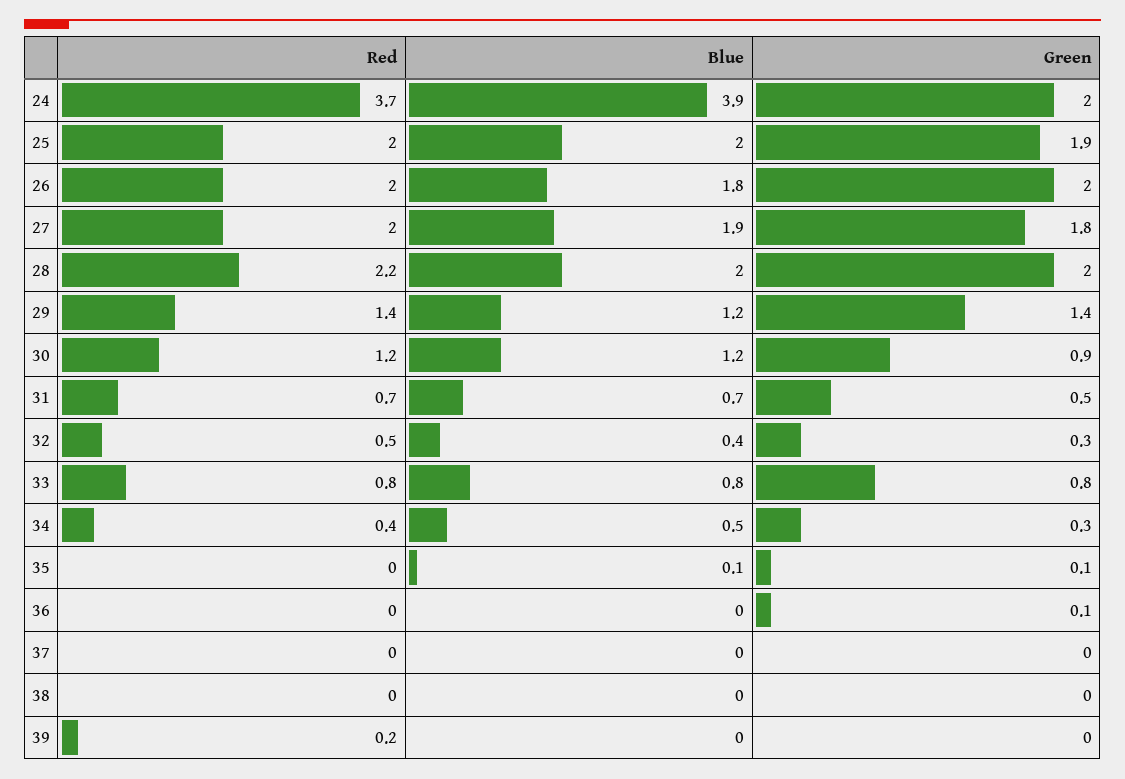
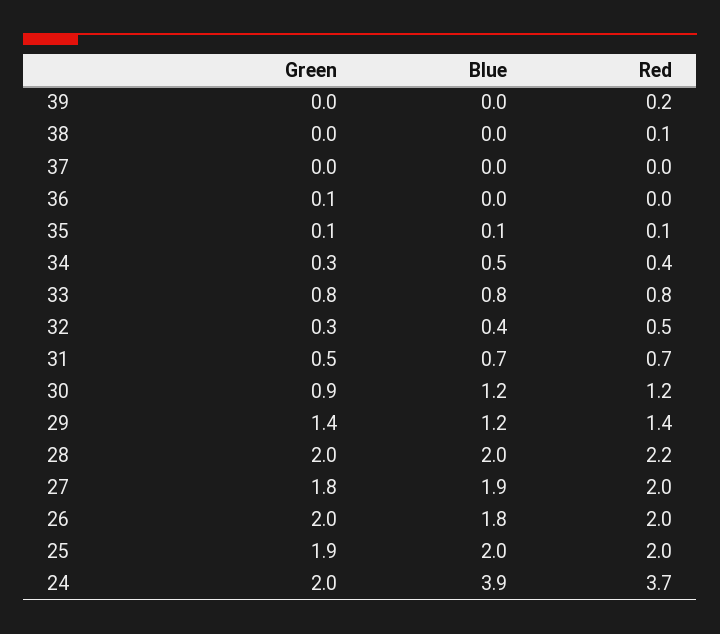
  {
    "Red": {
      "24": 3.7,
      "25": 2,
      "26": 2,
      "27": 2,
      "28": 2.2,
      "29": 1.4,
      "30": 1.2,
      "31": 0.7,
      "32": 0.5,
      "33": 0.8,
      "34": 0.4,
-     "35": 0,
+     "35": 0.1,
      "36": 0,
      "37": 0,
-     "38": 0,
+     "38": 0.1,
      "39": 0.2
    },
    "Blue": {
      "24": 3.9,
      "25": 2,
      "26": 1.8,
      "27": 1.9,
      "28": 2,
      "29": 1.2,
      "30": 1.2,
      "31": 0.7,
      "32": 0.4,
      "33": 0.8,
      "34": 0.5,
      "35": 0.1,
      "36": 0,
      "37": 0,
      "38": 0,
      "39": 0
    },
    "Green": {
      "24": 2,
      "25": 1.9,
      "26": 2,
      "27": 1.8,
      "28": 2,
      "29": 1.4,
      "30": 0.9,
      "31": 0.5,
      "32": 0.3,
      "33": 0.8,
      "34": 0.3,
      "35": 0.1,
      "36": 0.1,
      "37": 0,
      "38": 0,
      "39": 0
    }
  }

